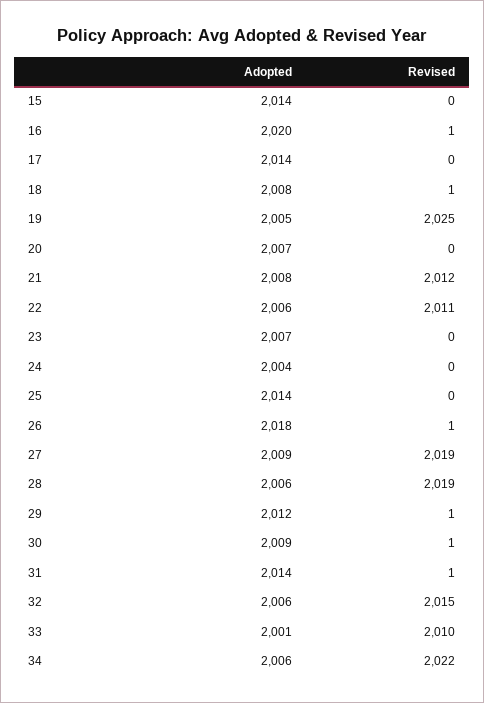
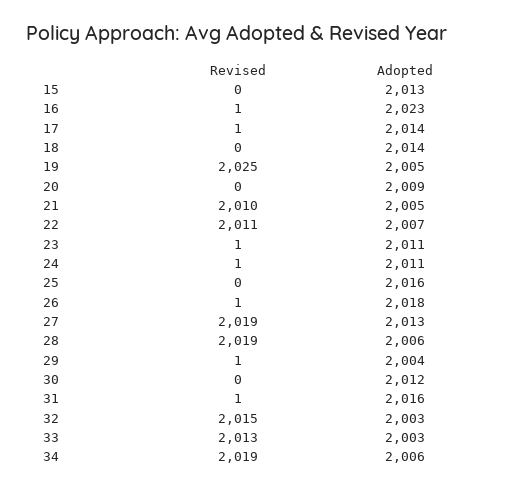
  {
    "Adopted": {
-     "15": 2014,
+     "15": 2013,
-     "16": 2020,
+     "16": 2023,
      "17": 2014,
-     "18": 2008,
+     "18": 2014,
      "19": 2005,
-     "20": 2007,
+     "20": 2009,
-     "21": 2008,
+     "21": 2005,
-     "22": 2006,
+     "22": 2007,
-     "23": 2007,
+     "23": 2011,
-     "24": 2004,
+     "24": 2011,
-     "25": 2014,
+     "25": 2016,
      "26": 2018,
-     "27": 2009,
+     "27": 2013,
      "28": 2006,
-     "29": 2012,
+     "29": 2004,
-     "30": 2009,
+     "30": 2012,
-     "31": 2014,
+     "31": 2016,
-     "32": 2006,
+     "32": 2003,
-     "33": 2001,
+     "33": 2003,
      "34": 2006
    },
    "Revised": {
      "15": 0,
      "16": 1,
-     "17": 0,
+     "17": 1,
-     "18": 1,
+     "18": 0,
      "19": 2025,
      "20": 0,
-     "21": 2012,
+     "21": 2010,
      "22": 2011,
-     "23": 0,
+     "23": 1,
-     "24": 0,
+     "24": 1,
      "25": 0,
      "26": 1,
      "27": 2019,
      "28": 2019,
      "29": 1,
-     "30": 1,
+     "30": 0,
      "31": 1,
      "32": 2015,
-     "33": 2010,
+     "33": 2013,
-     "34": 2022
+     "34": 2019
    }
  }

